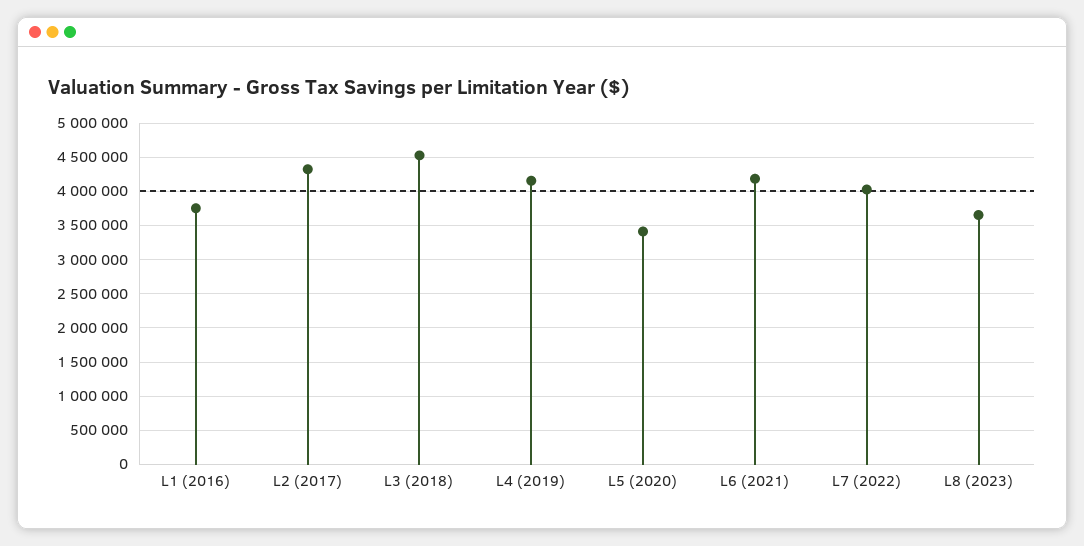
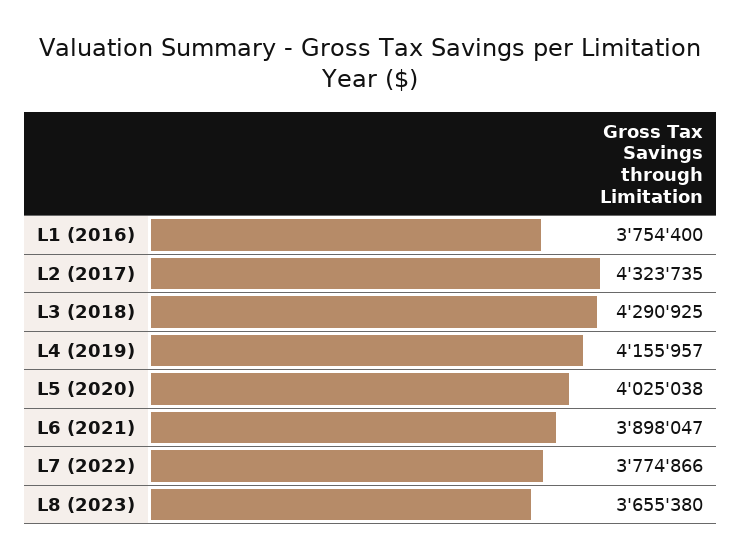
  {
    "L1 (2016)": 3754400,
    "L2 (2017)": 4323735,
-   "L3 (2018)": 4500000,
+   "L3 (2018)": 4290925,
    "L4 (2019)": 4155957,
-   "L5 (2020)": 3400000,
+   "L5 (2020)": 4025038,
-   "L6 (2021)": 4200000,
+   "L6 (2021)": 3898047,
-   "L7 (2022)": 4000000,
+   "L7 (2022)": 3774866,
    "L8 (2023)": 3655380
  }

